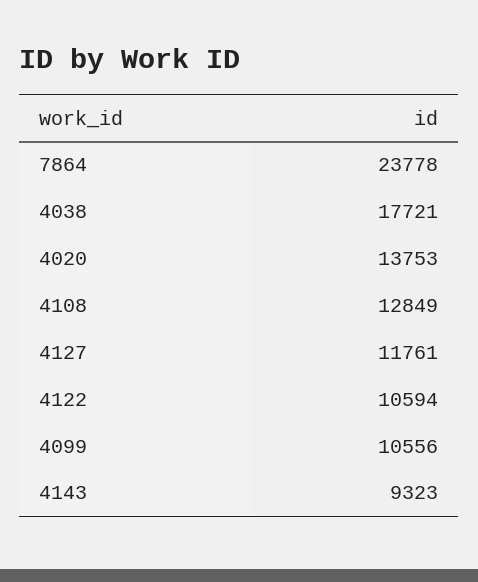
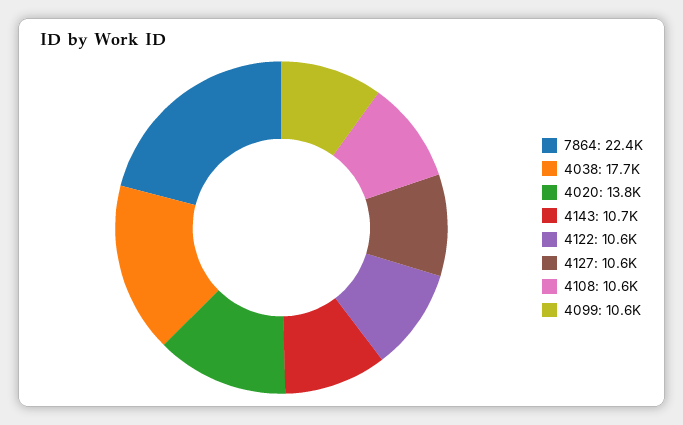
  {
-   "7864": 23778,
+   "7864": 22400,
    "4038": 17721,
    "4020": 13753,
-   "4108": 12849,
+   "4108": 10600,
-   "4127": 11761,
+   "4127": 10600,
    "4122": 10594,
    "4099": 10556,
-   "4143": 9323
+   "4143": 10700
  }

